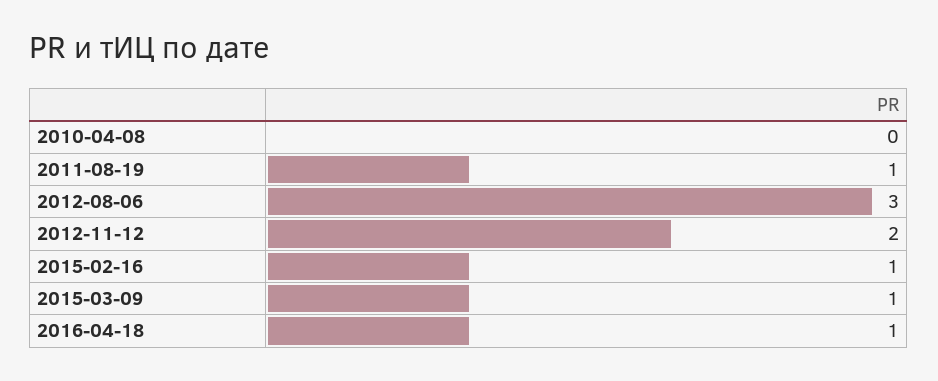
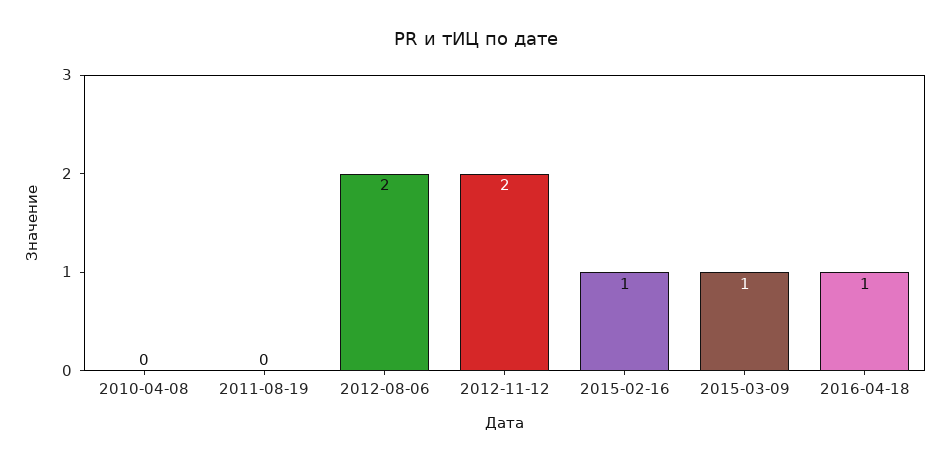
  {
    "2010-04-08": 0,
-   "2011-08-19": 1,
+   "2011-08-19": 0,
-   "2012-08-06": 3,
+   "2012-08-06": 2,
    "2012-11-12": 2,
    "2015-02-16": 1,
    "2015-03-09": 1,
    "2016-04-18": 1
  }

